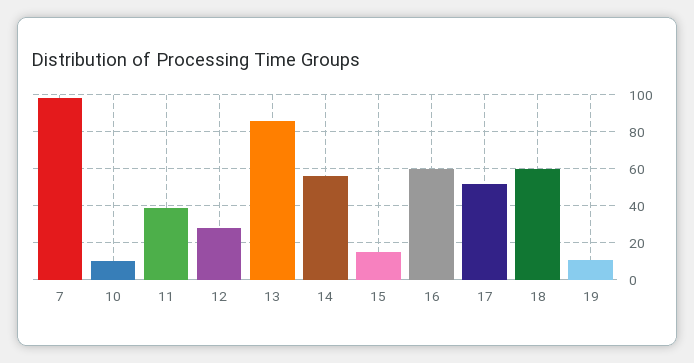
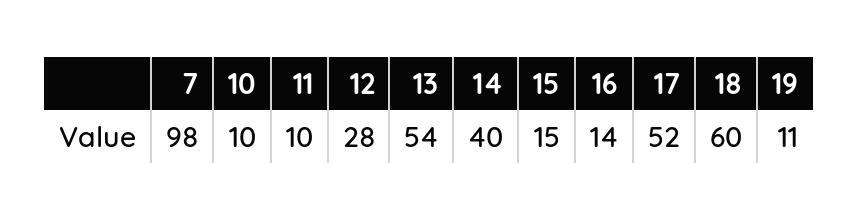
  {
    "7": 98,
    "10": 10,
-   "11": 40,
+   "11": 10,
    "12": 28,
-   "13": 85,
+   "13": 54,
-   "14": 55,
+   "14": 40,
    "15": 15,
-   "16": 60,
+   "16": 14,
    "17": 52,
    "18": 60,
    "19": 11
  }

